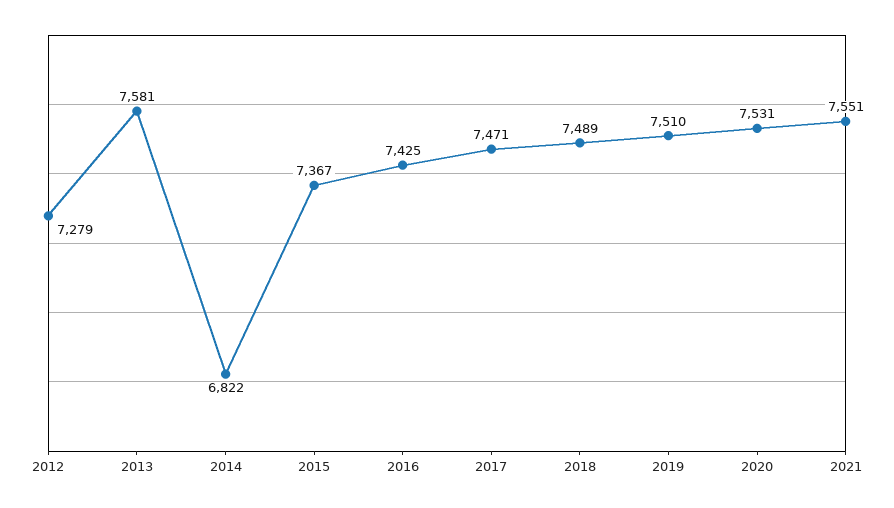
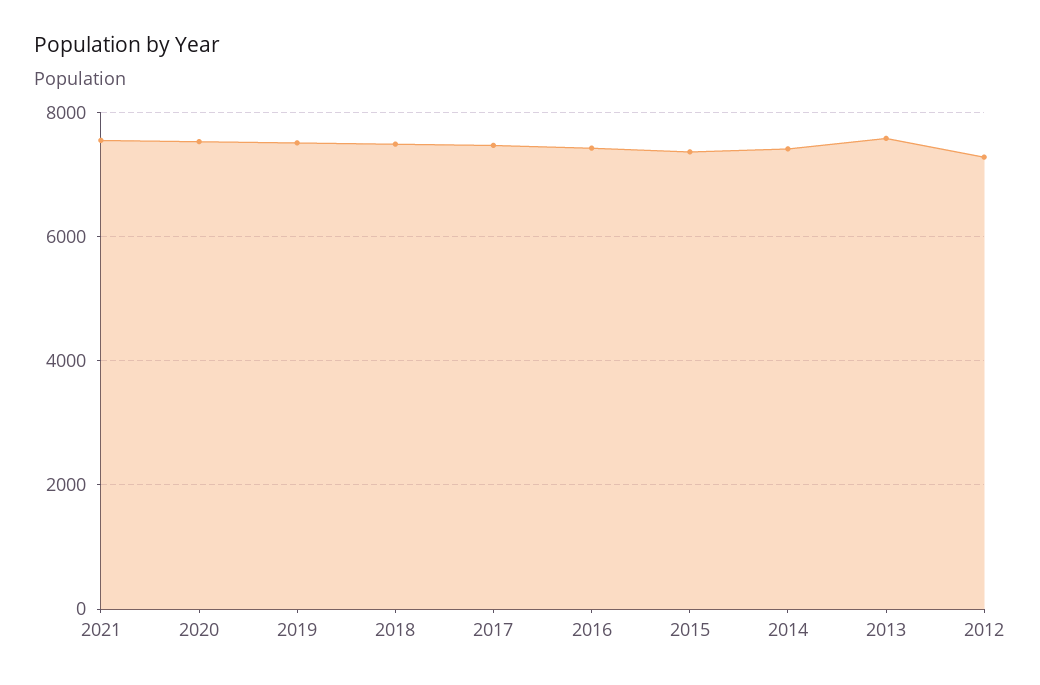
  {
    "2012": 7279,
    "2013": 7581,
-   "2014": 6822,
+   "2014": 7400,
    "2015": 7367,
    "2016": 7425,
    "2017": 7471,
    "2018": 7489,
    "2019": 7510,
    "2020": 7531,
    "2021": 7551
  }

